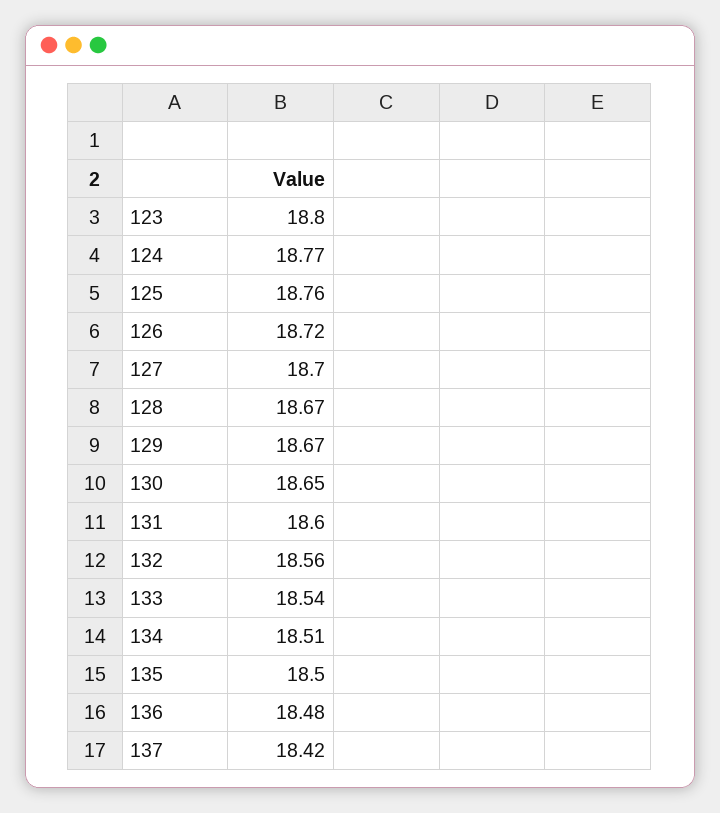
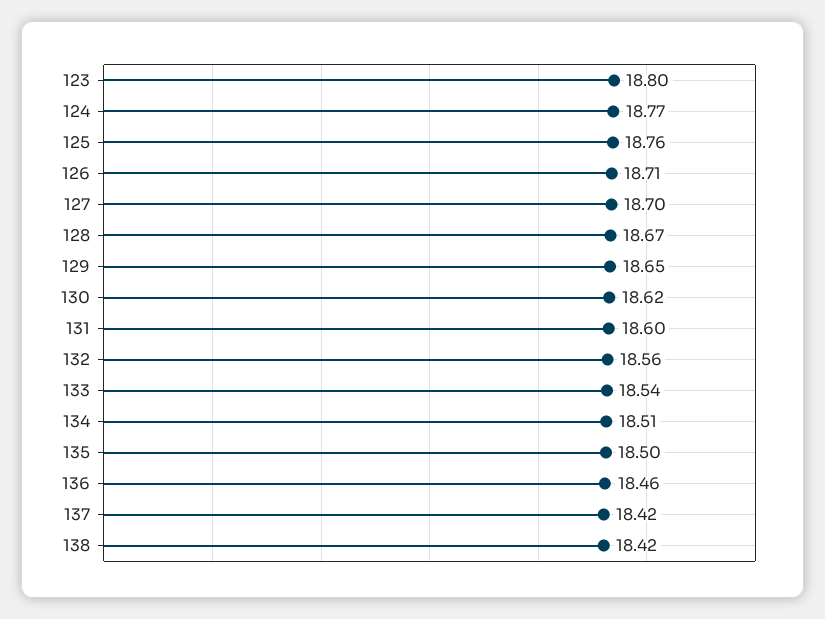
  {
    "123": 18.8,
    "124": 18.77,
    "125": 18.76,
-   "126": 18.72,
+   "126": 18.71,
    "127": 18.7,
    "128": 18.67,
-   "129": 18.67,
+   "129": 18.65,
-   "130": 18.65,
+   "130": 18.62,
    "131": 18.6,
    "132": 18.56,
    "133": 18.54,
    "134": 18.51,
    "135": 18.5,
-   "136": 18.48,
+   "136": 18.46,
-   "137": 18.42
+   "137": 18.42,
+   "138": 18.42
  }

